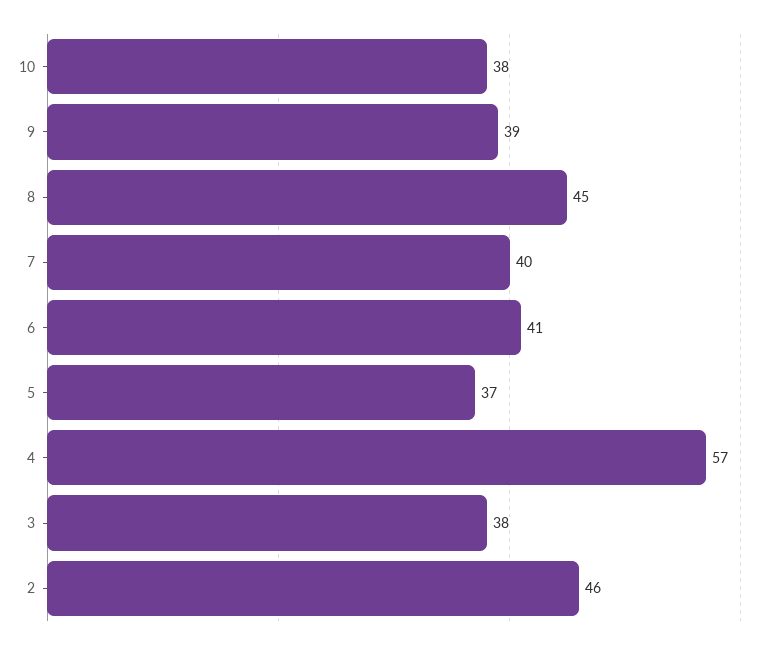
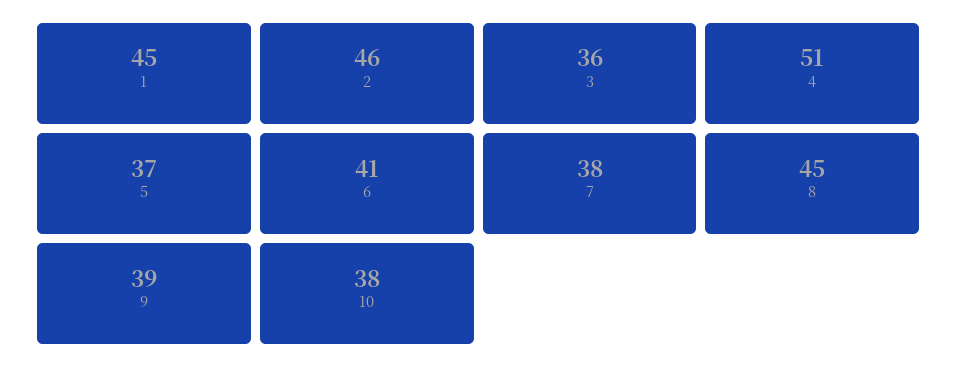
  {
    "10": 38,
    "9": 39,
    "8": 45,
-   "7": 40,
+   "7": 38,
    "6": 41,
    "5": 37,
-   "4": 57,
+   "4": 51,
-   "3": 38,
+   "3": 36,
-   "2": 46
+   "2": 46,
+   "1": 45
  }

